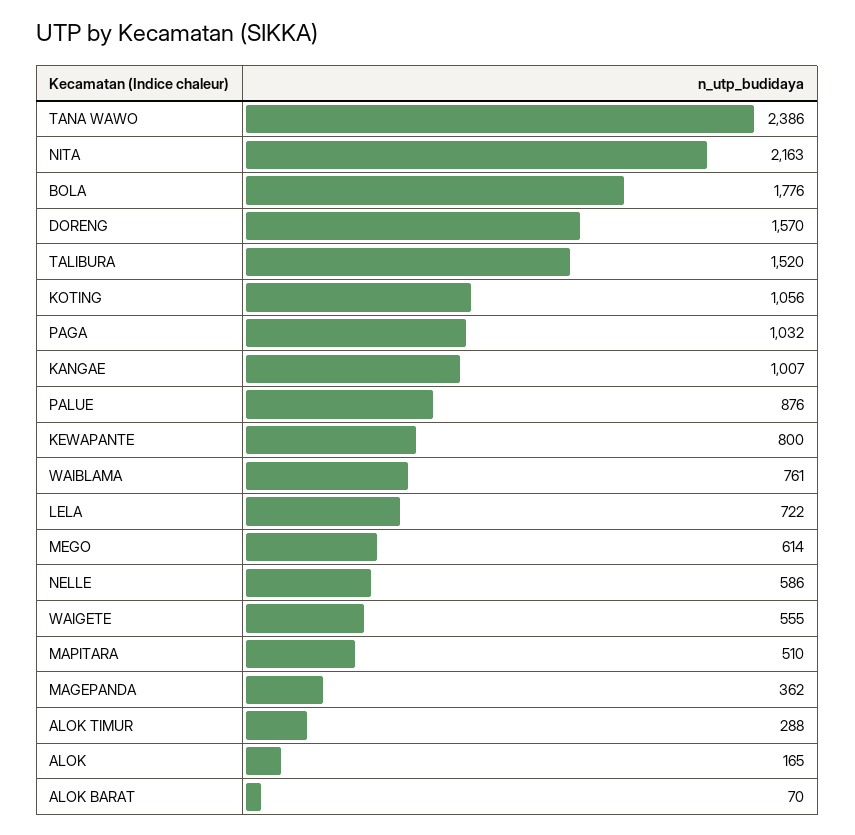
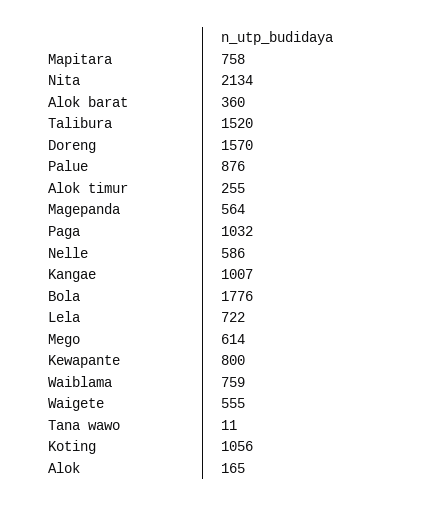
  {
-   "TANA WAWO": 2386,
+   "TANA WAWO": 11,
-   "NITA": 2163,
+   "NITA": 2134,
    "BOLA": 1776,
    "DORENG": 1570,
    "TALIBURA": 1520,
    "KOTING": 1056,
    "PAGA": 1032,
    "KANGAE": 1007,
    "PALUE": 876,
    "KEWAPANTE": 800,
-   "WAIBLAMA": 761,
+   "WAIBLAMA": 759,
    "LELA": 722,
    "MEGO": 614,
    "NELLE": 586,
    "WAIGETE": 555,
-   "MAPITARA": 510,
+   "MAPITARA": 758,
-   "MAGEPANDA": 362,
+   "MAGEPANDA": 564,
-   "ALOK TIMUR": 288,
+   "ALOK TIMUR": 255,
    "ALOK": 165,
-   "ALOK BARAT": 70
+   "ALOK BARAT": 360
  }

